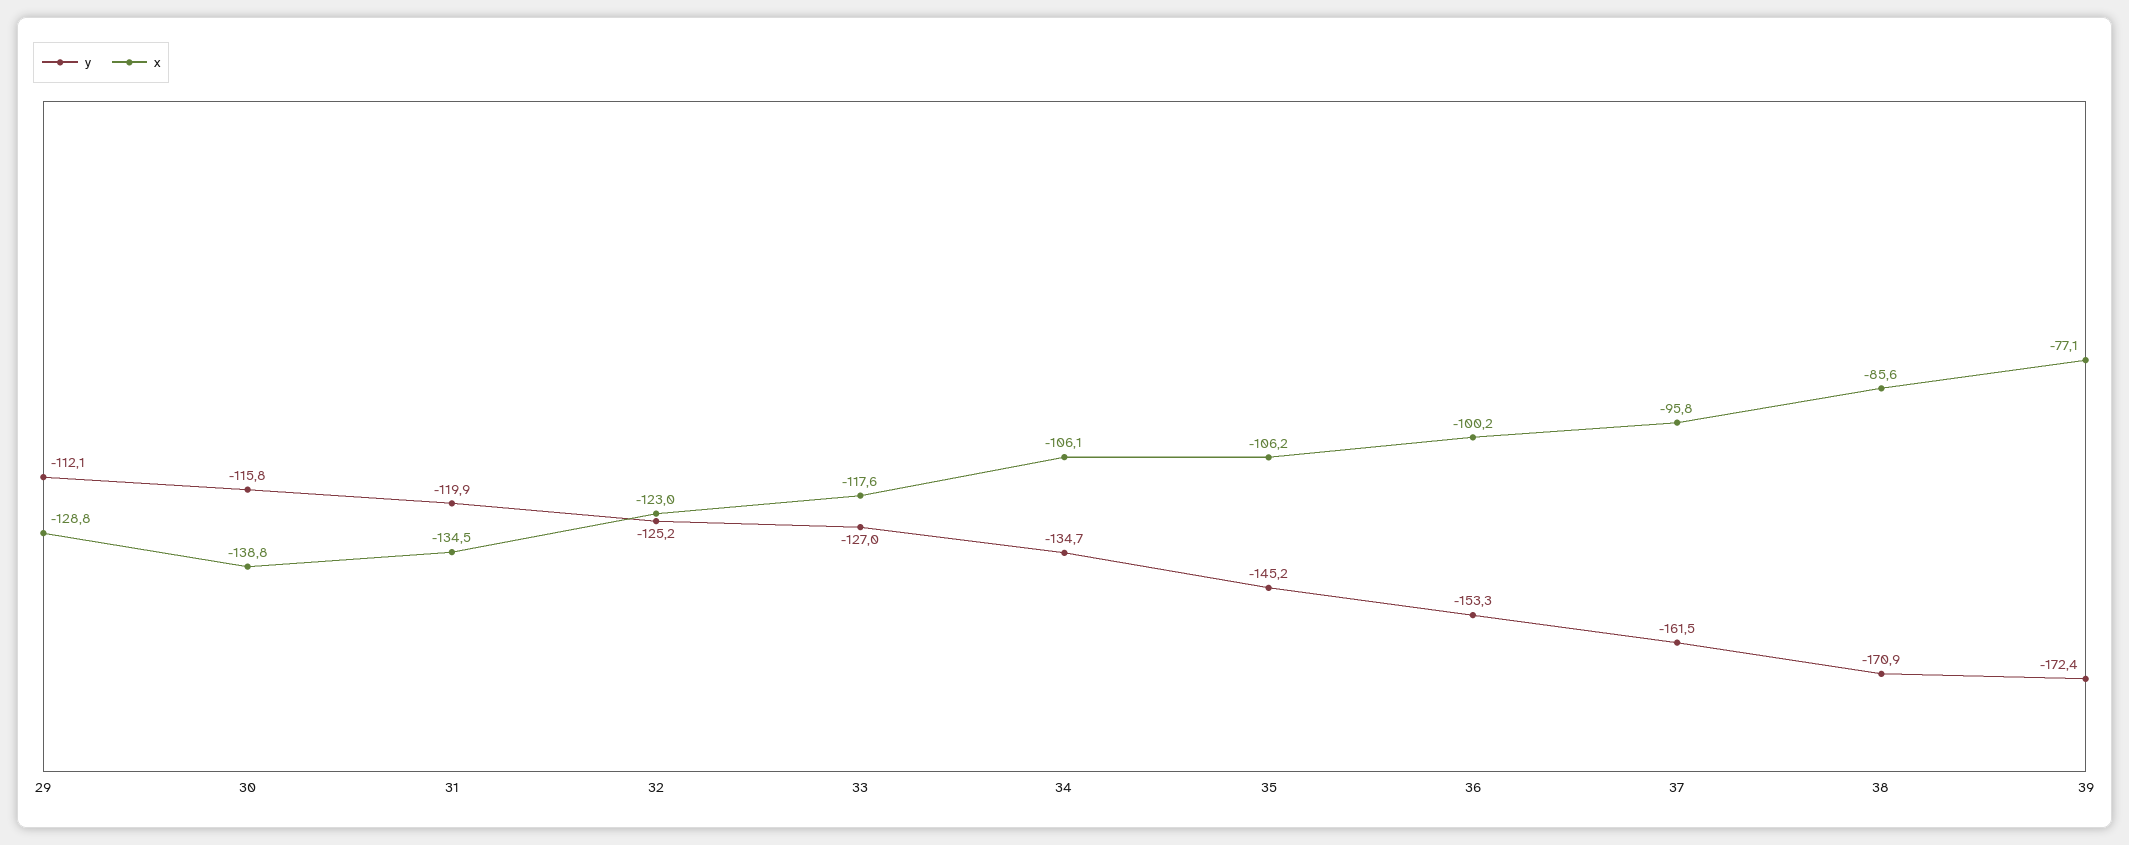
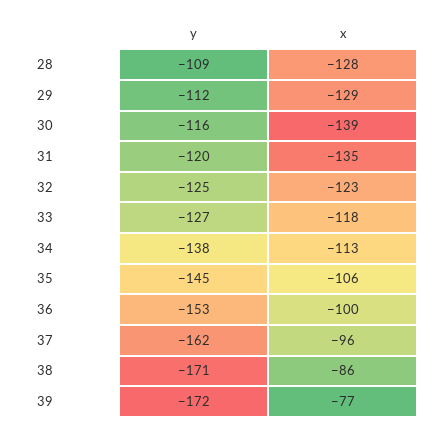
  {
    "y": {
      "29": -112.1,
      "30": -115.8,
      "31": -119.9,
      "32": -125.2,
      "33": -127,
-     "34": -134.7,
+     "34": -138,
      "35": -145.2,
      "36": -153.3,
      "37": -161.5,
      "38": -170.9,
-     "39": -172.4
+     "39": -172.4,
+     "28": -109
    },
    "x": {
      "29": -128.8,
      "30": -138.8,
      "31": -134.5,
      "32": -123,
      "33": -117.6,
-     "34": -106.1,
+     "34": -113,
      "35": -106.2,
      "36": -100.2,
      "37": -95.8,
      "38": -85.6,
-     "39": -77.1
+     "39": -77.1,
+     "28": -128
    }
  }

